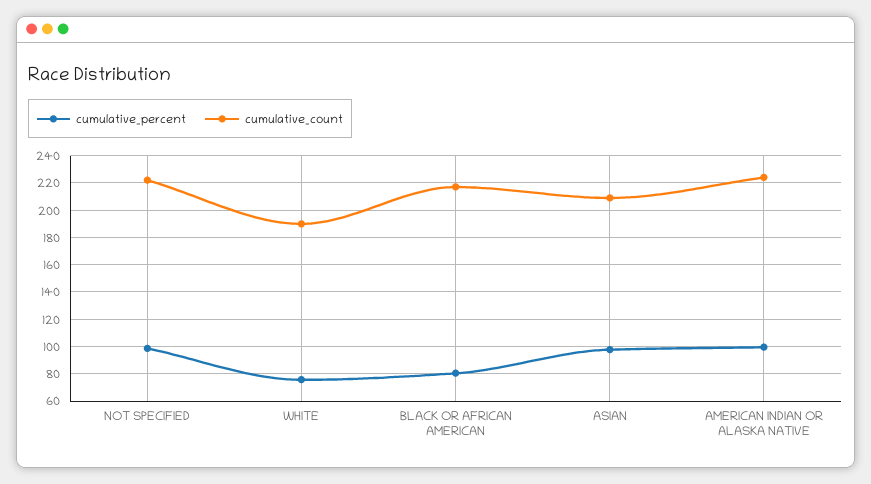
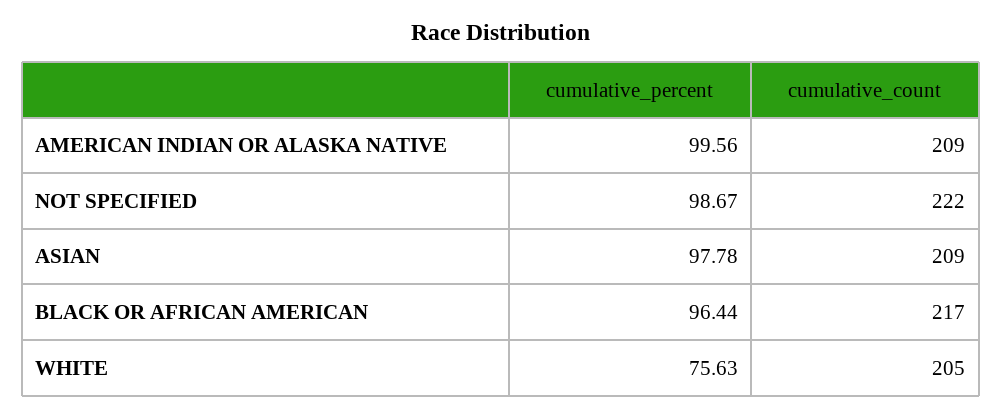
  {
    "cumulative_percent": {
      "NOT SPECIFIED": 98.67,
      "WHITE": 75.63,
-     "BLACK OR AFRICAN AMERICAN": 80,
+     "BLACK OR AFRICAN AMERICAN": 96.44,
      "ASIAN": 97.78,
      "AMERICAN INDIAN OR ALASKA NATIVE": 99.56
    },
    "cumulative_count": {
      "NOT SPECIFIED": 222,
-     "WHITE": 190,
+     "WHITE": 205,
      "BLACK OR AFRICAN AMERICAN": 217,
      "ASIAN": 209,
-     "AMERICAN INDIAN OR ALASKA NATIVE": 225
+     "AMERICAN INDIAN OR ALASKA NATIVE": 209
    }
  }

